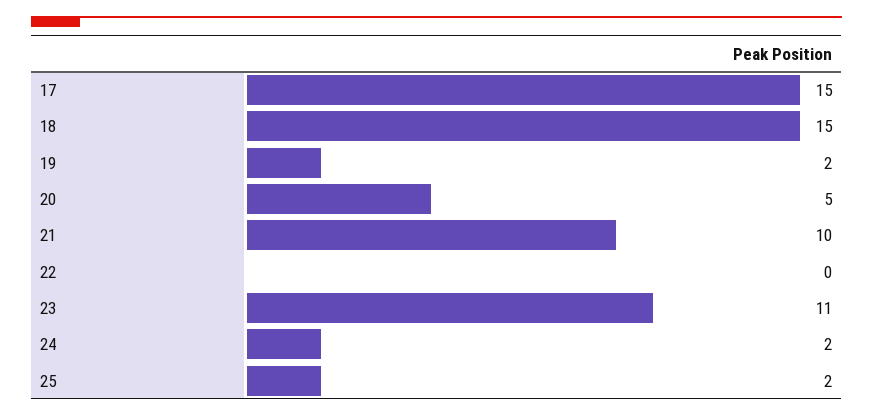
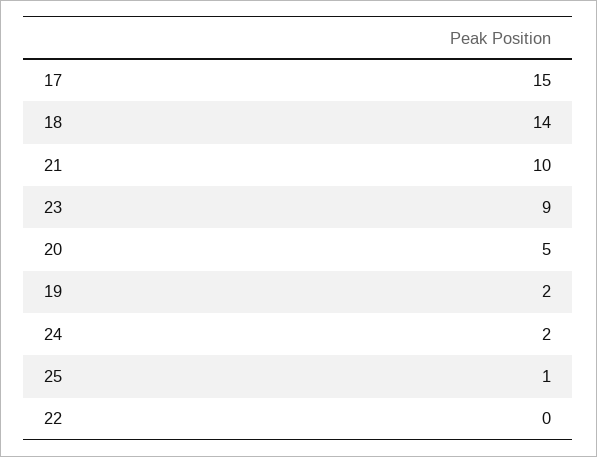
  {
    "17": 15,
-   "18": 15,
+   "18": 14,
    "19": 2,
    "20": 5,
    "21": 10,
    "22": 0,
-   "23": 11,
+   "23": 9,
    "24": 2,
-   "25": 2
+   "25": 1
  }

